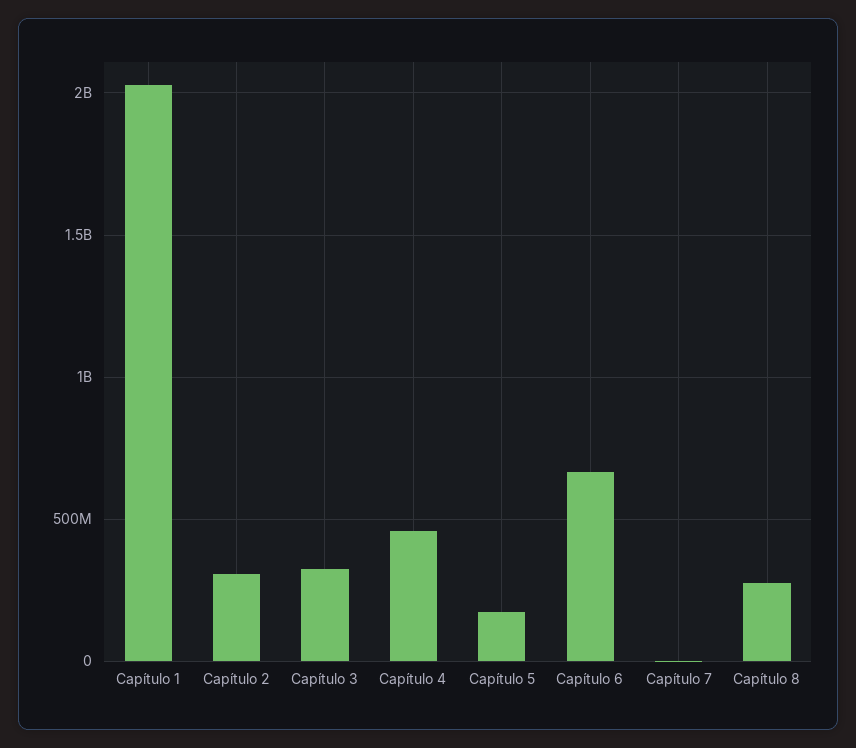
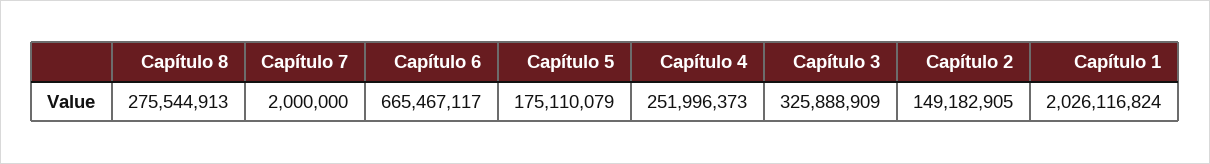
  {
    "Capítulo 1": 2026116824,
-   "Capítulo 2": 300000000,
+   "Capítulo 2": 149182905,
    "Capítulo 3": 325888909,
-   "Capítulo 4": 450000000,
+   "Capítulo 4": 251996373,
    "Capítulo 5": 175110079,
    "Capítulo 6": 665467117,
    "Capítulo 7": 2000000,
    "Capítulo 8": 275544913
  }

